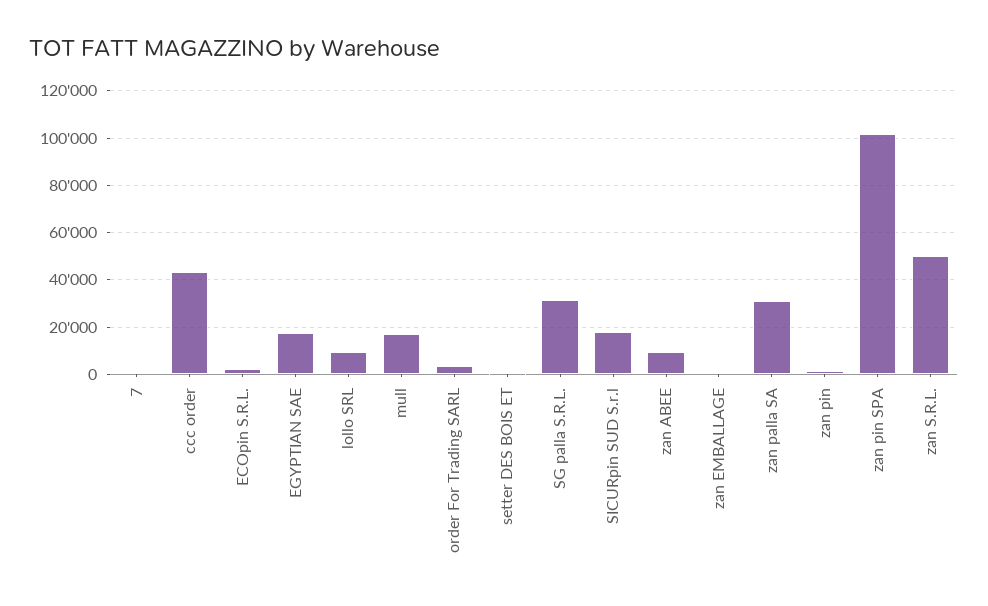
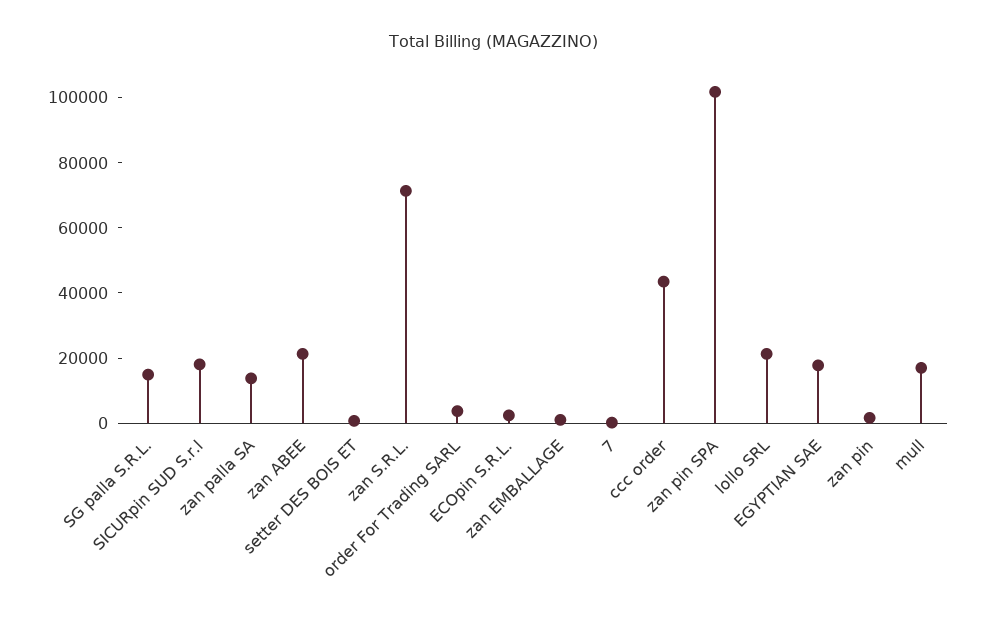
  {
    "7": 0,
    "ccc order": 45000,
    "ECOpin S.R.L.": 0,
    "EGYPTIAN SAE": 20000,
-   "lollo SRL": 10000,
+   "lollo SRL": 20000,
    "mull": 15000,
    "order For Trading SARL": 5000,
    "setter DES BOIS ET": 0,
-   "SG palla S.R.L.": 30000,
+   "SG palla S.R.L.": 15000,
    "SICURpin SUD S.r.l": 20000,
-   "zan ABEE": 10000,
+   "zan ABEE": 20000,
    "zan EMBALLAGE": 0,
-   "zan palla SA": 30000,
+   "zan palla SA": 15000,
    "zan pin": 0,
    "zan pin SPA": 100000,
-   "zan S.R.L.": 50000
+   "zan S.R.L.": 70000
  }

